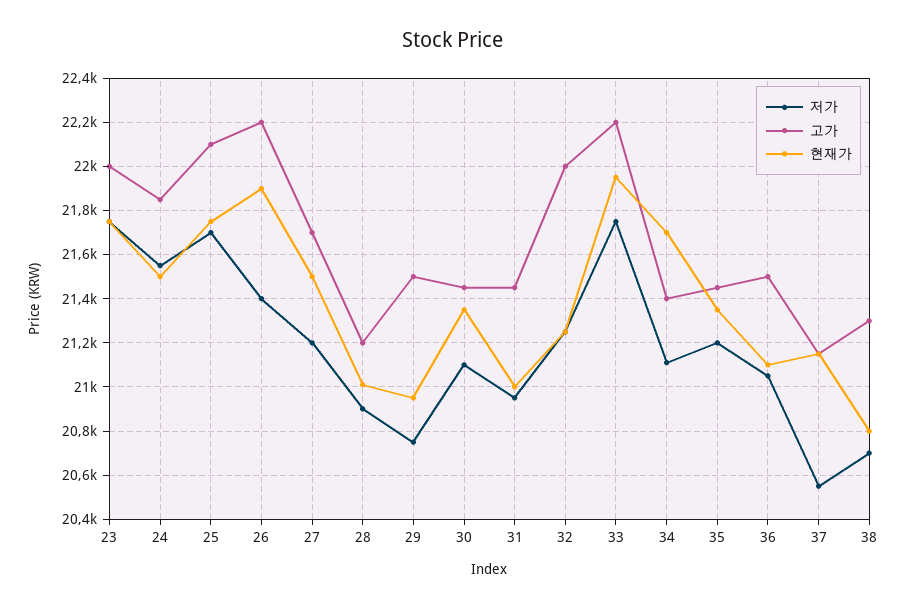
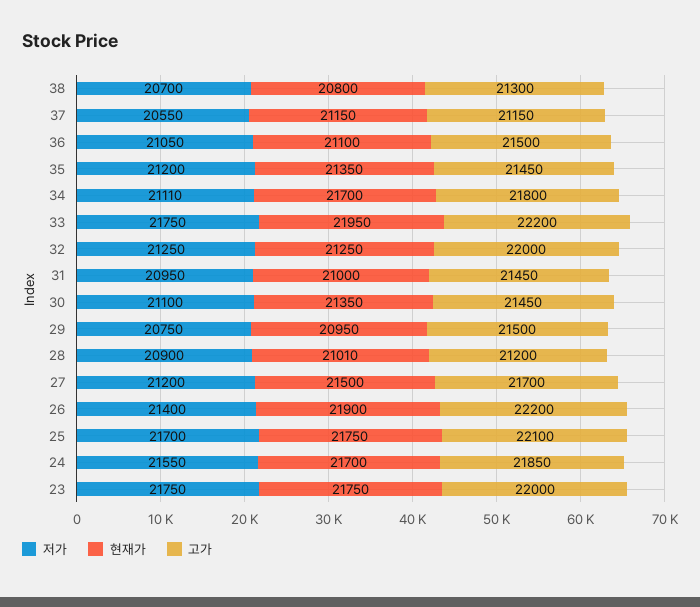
  {
    "저가": {
      "23": 21750,
      "24": 21550,
      "25": 21700,
      "26": 21400,
      "27": 21200,
      "28": 20900,
      "29": 20750,
      "30": 21100,
      "31": 20950,
      "32": 21250,
      "33": 21750,
      "34": 21110,
      "35": 21200,
      "36": 21050,
      "37": 20550,
      "38": 20700
    },
    "고가": {
      "23": 22000,
      "24": 21850,
      "25": 22100,
      "26": 22200,
      "27": 21700,
      "28": 21200,
      "29": 21500,
      "30": 21450,
      "31": 21450,
      "32": 22000,
      "33": 22200,
-     "34": 21400,
+     "34": 21800,
      "35": 21450,
      "36": 21500,
      "37": 21150,
      "38": 21300
    },
    "현재가": {
      "23": 21750,
-     "24": 21500,
+     "24": 21700,
      "25": 21750,
      "26": 21900,
      "27": 21500,
      "28": 21010,
      "29": 20950,
      "30": 21350,
      "31": 21000,
      "32": 21250,
      "33": 21950,
      "34": 21700,
      "35": 21350,
      "36": 21100,
      "37": 21150,
      "38": 20800
    }
  }

